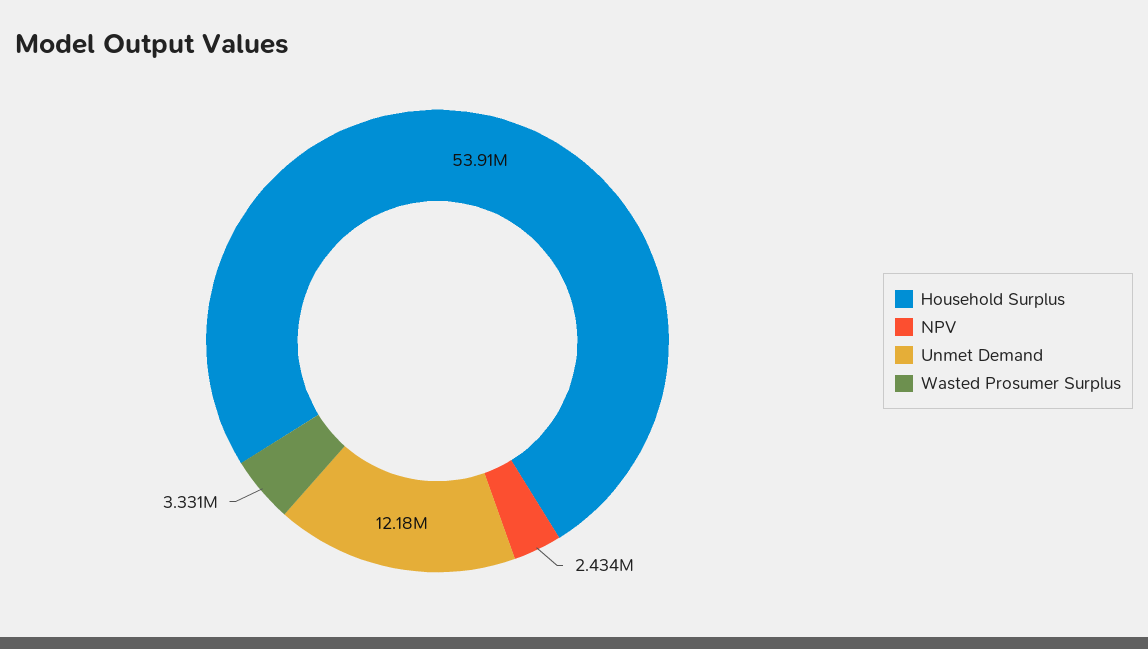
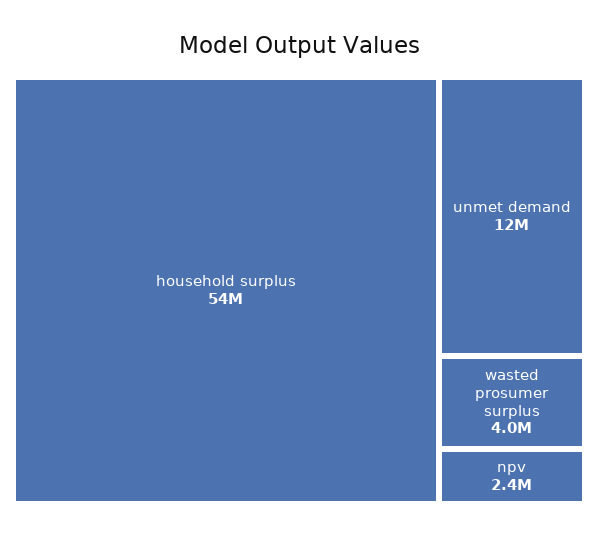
  {
    "Household Surplus": 53910000,
    "NPV": 2434000,
    "Unmet Demand": 12180000,
-   "Wasted Prosumer Surplus": 3331000
+   "Wasted Prosumer Surplus": 4000000
  }

